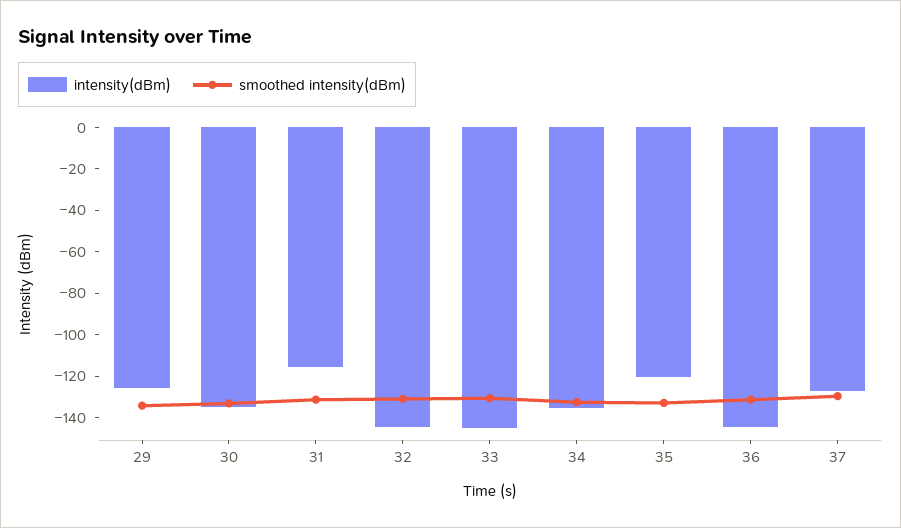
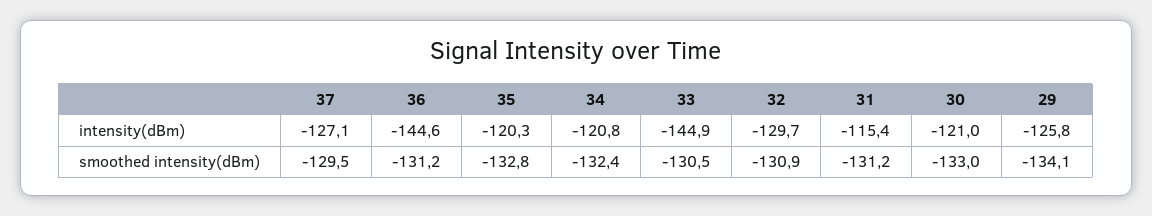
  {
    "intensity(dBm)": {
      "29": -125.8,
-     "30": -135,
+     "30": -121,
      "31": -115.4,
-     "32": -145,
+     "32": -129.7,
      "33": -144.9,
-     "34": -135,
+     "34": -120.8,
      "35": -120.3,
      "36": -144.6,
      "37": -127.1
    },
    "smoothed intensity(dBm)": {
      "29": -134.1,
      "30": -133,
      "31": -131.2,
      "32": -130.9,
      "33": -130.5,
      "34": -132.4,
      "35": -132.8,
      "36": -131.2,
      "37": -129.5
    }
  }

